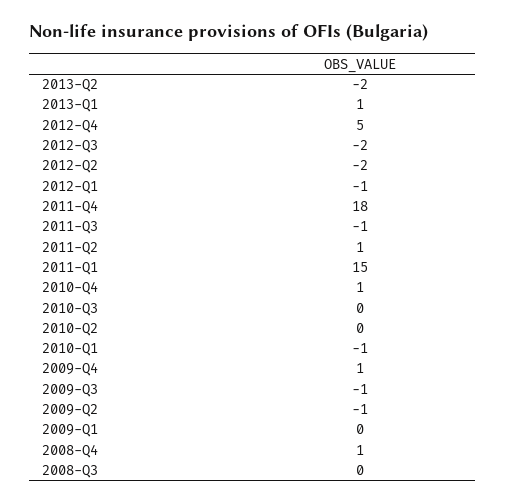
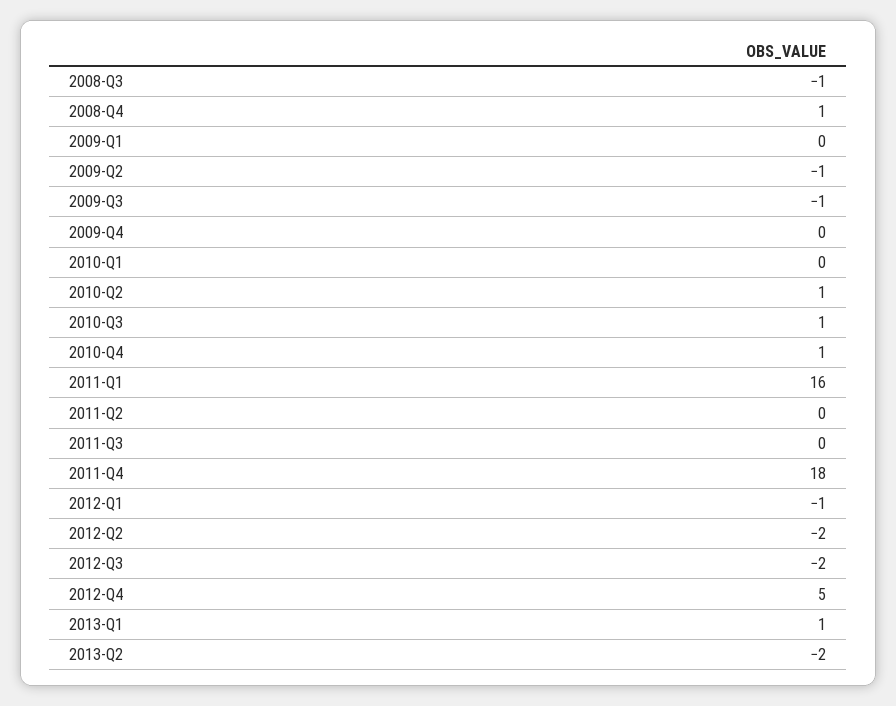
  {
    "2013-Q2": -2,
    "2013-Q1": 1,
    "2012-Q4": 5,
    "2012-Q3": -2,
    "2012-Q2": -2,
    "2012-Q1": -1,
    "2011-Q4": 18,
-   "2011-Q3": -1,
+   "2011-Q3": 0,
-   "2011-Q2": 1,
+   "2011-Q2": 0,
-   "2011-Q1": 15,
+   "2011-Q1": 16,
    "2010-Q4": 1,
-   "2010-Q3": 0,
+   "2010-Q3": 1,
-   "2010-Q2": 0,
+   "2010-Q2": 1,
-   "2010-Q1": -1,
+   "2010-Q1": 0,
-   "2009-Q4": 1,
+   "2009-Q4": 0,
    "2009-Q3": -1,
    "2009-Q2": -1,
    "2009-Q1": 0,
    "2008-Q4": 1,
-   "2008-Q3": 0
+   "2008-Q3": -1
  }

